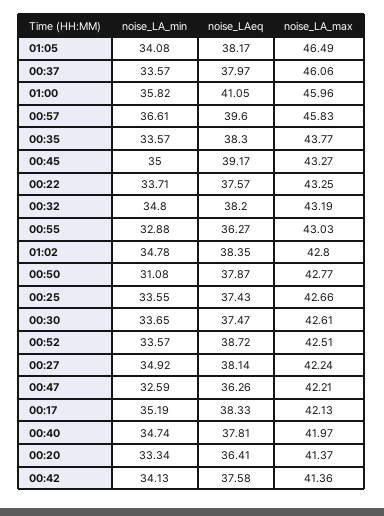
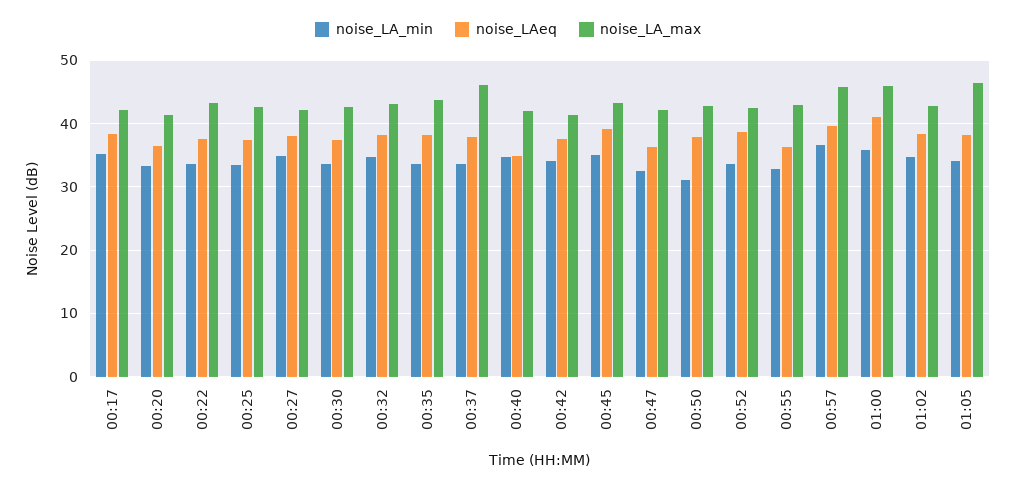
  {
    "noise_LA_min": {
      "01:05": 34.08,
      "00:37": 33.57,
      "01:00": 35.82,
      "00:57": 36.61,
      "00:35": 33.57,
      "00:45": 35,
      "00:22": 33.71,
      "00:32": 34.8,
      "00:55": 32.88,
      "01:02": 34.78,
      "00:50": 31.08,
      "00:25": 33.55,
      "00:30": 33.65,
      "00:52": 33.57,
      "00:27": 34.92,
      "00:47": 32.59,
      "00:17": 35.19,
      "00:40": 34.74,
      "00:20": 33.34,
      "00:42": 34.13
    },
    "noise_LAeq": {
      "01:05": 38.17,
      "00:37": 37.97,
      "01:00": 41.05,
      "00:57": 39.6,
      "00:35": 38.3,
      "00:45": 39.17,
      "00:22": 37.57,
      "00:32": 38.2,
      "00:55": 36.27,
      "01:02": 38.35,
      "00:50": 37.87,
      "00:25": 37.43,
      "00:30": 37.47,
      "00:52": 38.72,
      "00:27": 38.14,
      "00:47": 36.26,
      "00:17": 38.33,
-     "00:40": 37.81,
+     "00:40": 35,
      "00:20": 36.41,
      "00:42": 37.58
    },
    "noise_LA_max": {
      "01:05": 46.49,
      "00:37": 46.06,
      "01:00": 45.96,
      "00:57": 45.83,
      "00:35": 43.77,
      "00:45": 43.27,
      "00:22": 43.25,
      "00:32": 43.19,
      "00:55": 43.03,
      "01:02": 42.8,
      "00:50": 42.77,
      "00:25": 42.66,
      "00:30": 42.61,
      "00:52": 42.51,
      "00:27": 42.24,
      "00:47": 42.21,
      "00:17": 42.13,
      "00:40": 41.97,
      "00:20": 41.37,
      "00:42": 41.36
    }
  }

